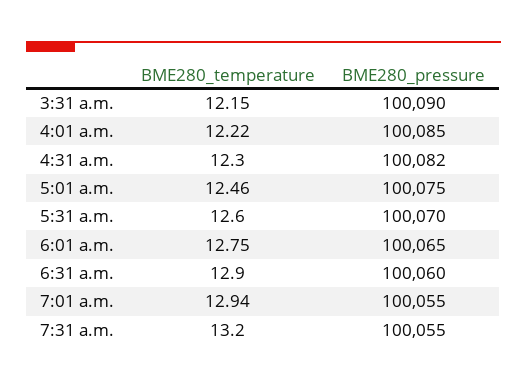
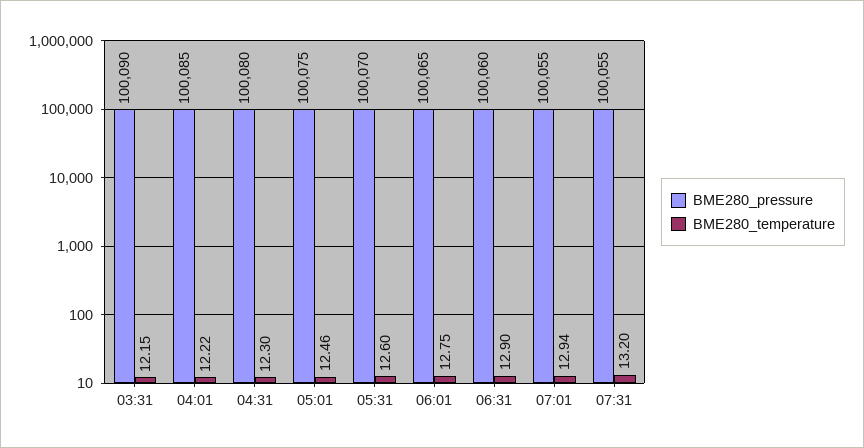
  {
    "BME280_temperature": {
      "3:31 a.m.": 12.15,
      "4:01 a.m.": 12.22,
      "4:31 a.m.": 12.3,
      "5:01 a.m.": 12.46,
      "5:31 a.m.": 12.6,
      "6:01 a.m.": 12.75,
      "6:31 a.m.": 12.9,
      "7:01 a.m.": 12.94,
      "7:31 a.m.": 13.2
    },
    "BME280_pressure": {
      "3:31 a.m.": 100090,
      "4:01 a.m.": 100085,
-     "4:31 a.m.": 100082,
+     "4:31 a.m.": 100080,
      "5:01 a.m.": 100075,
      "5:31 a.m.": 100070,
      "6:01 a.m.": 100065,
      "6:31 a.m.": 100060,
      "7:01 a.m.": 100055,
      "7:31 a.m.": 100055
    }
  }

